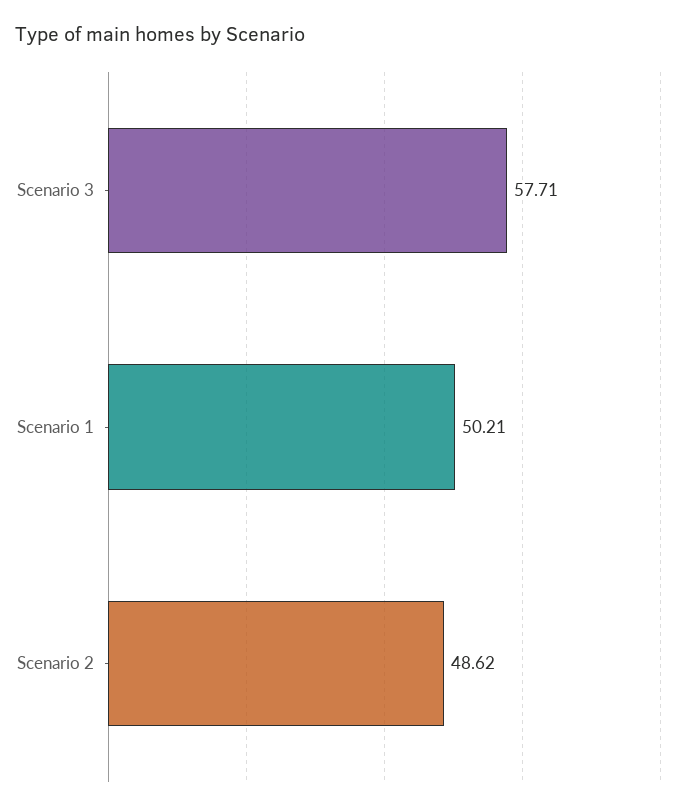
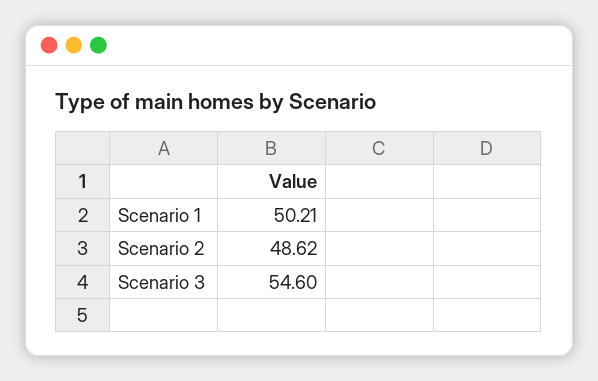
  {
-   "Scenario 3": 57.71,
+   "Scenario 3": 54.6,
    "Scenario 1": 50.21,
    "Scenario 2": 48.62
  }

